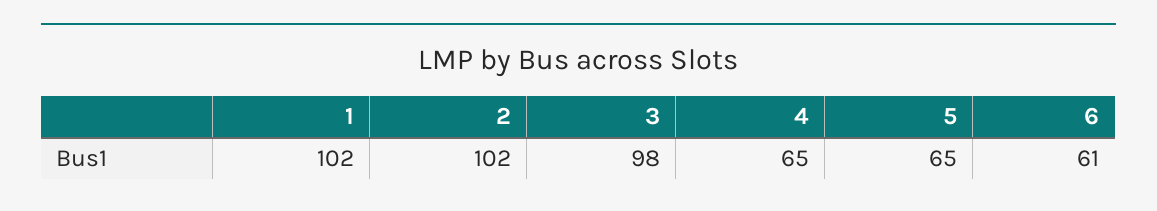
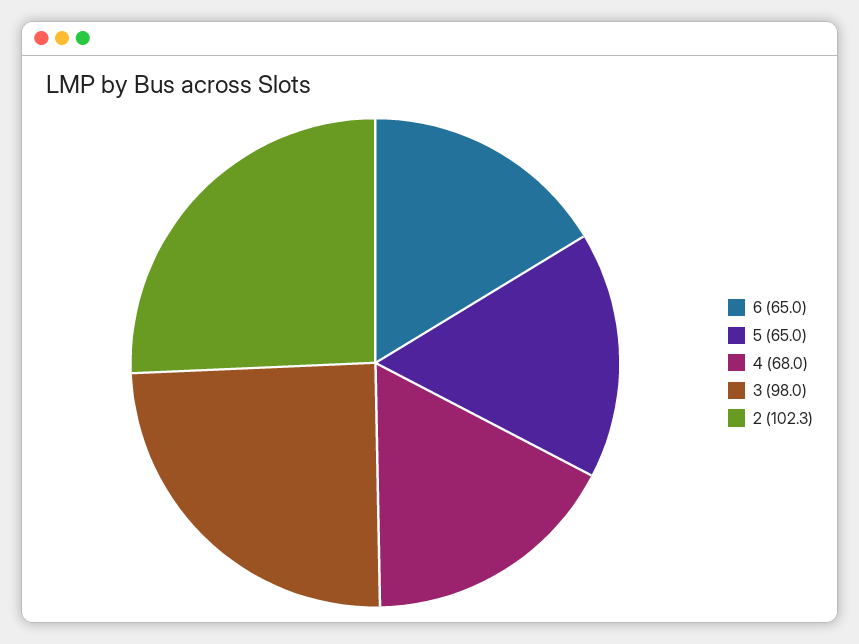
  {
-   "1": 102,
    "2": 102.3,
    "3": 98,
-   "4": 65,
+   "4": 68,
    "5": 65,
-   "6": 61
+   "6": 65
  }

